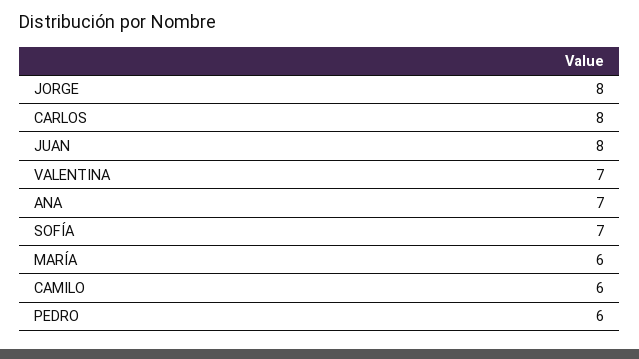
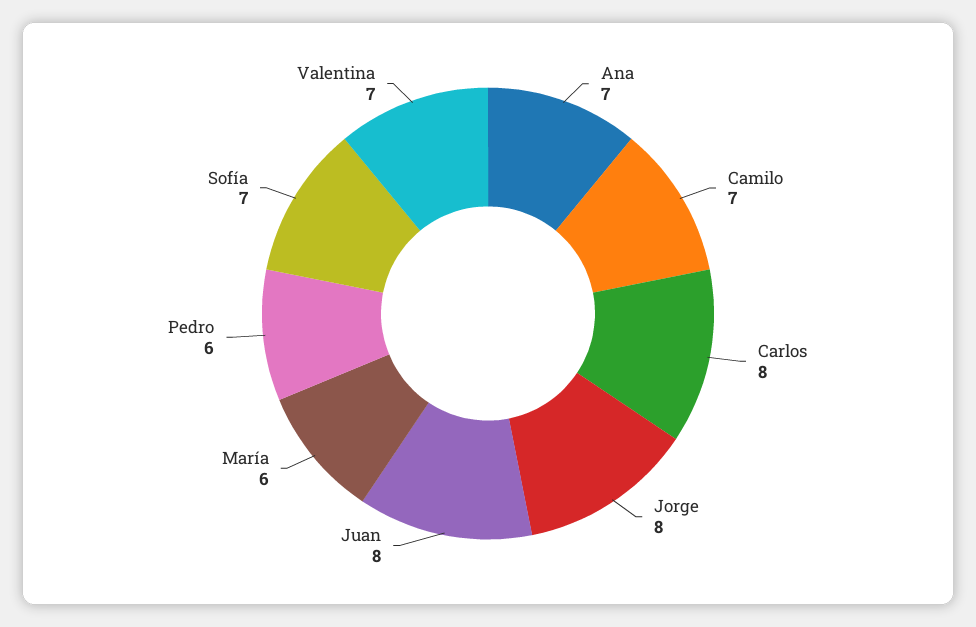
  {
    "JORGE": 8,
    "CARLOS": 8,
    "JUAN": 8,
    "VALENTINA": 7,
    "ANA": 7,
    "SOFÍA": 7,
    "MARÍA": 6,
-   "CAMILO": 6,
+   "CAMILO": 7,
    "PEDRO": 6
  }

